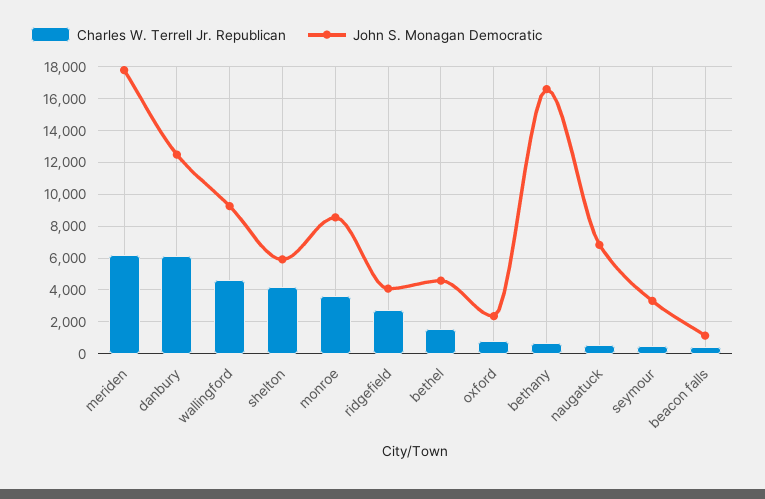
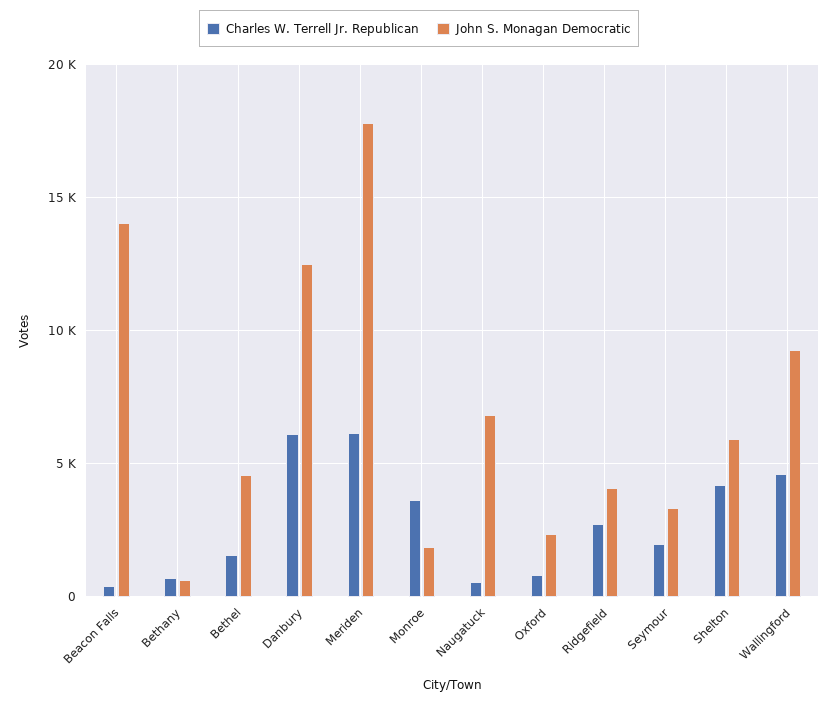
  {
    "Charles W. Terrell Jr. Republican": {
      "meriden": 6000,
      "danbury": 6000,
      "wallingford": 4500,
      "shelton": 4000,
      "monroe": 3500,
      "ridgefield": 2500,
      "bethel": 1500,
      "oxford": 1000,
      "bethany": 500,
      "naugatuck": 500,
-     "seymour": 500,
+     "seymour": 2000,
      "beacon falls": 500
    },
    "John S. Monagan Democratic": {
      "meriden": 18000,
      "danbury": 12500,
      "wallingford": 9500,
      "shelton": 6000,
-     "monroe": 8500,
+     "monroe": 2000,
      "ridgefield": 4000,
      "bethel": 4500,
      "oxford": 2500,
-     "bethany": 16500,
+     "bethany": 500,
      "naugatuck": 7000,
      "seymour": 3500,
-     "beacon falls": 1000
+     "beacon falls": 14000
    }
  }

